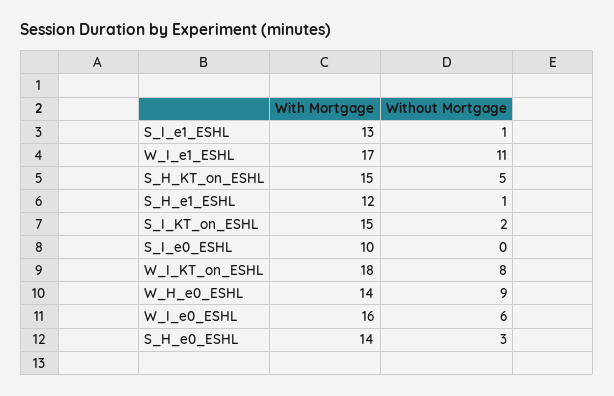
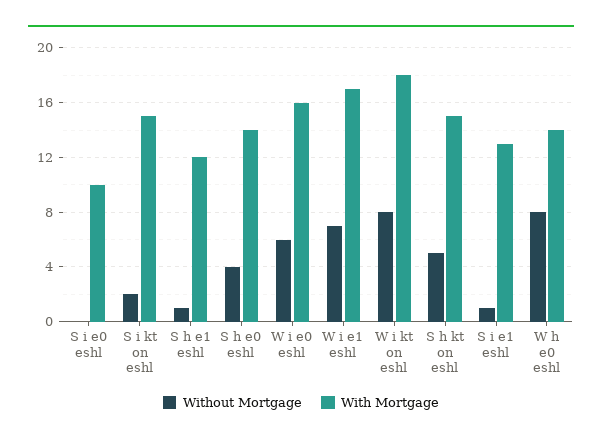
  {
    "With Mortgage": {
      "S_I_e1_ESHL": 13,
      "W_I_e1_ESHL": 17,
      "S_H_KT_on_ESHL": 15,
      "S_H_e1_ESHL": 12,
      "S_I_KT_on_ESHL": 15,
      "S_I_e0_ESHL": 10,
      "W_I_KT_on_ESHL": 18,
      "W_H_e0_ESHL": 14,
      "W_I_e0_ESHL": 16,
      "S_H_e0_ESHL": 14
    },
    "Without Mortgage": {
      "S_I_e1_ESHL": 1,
-     "W_I_e1_ESHL": 11,
+     "W_I_e1_ESHL": 7,
      "S_H_KT_on_ESHL": 5,
      "S_H_e1_ESHL": 1,
      "S_I_KT_on_ESHL": 2,
      "S_I_e0_ESHL": 0,
      "W_I_KT_on_ESHL": 8,
-     "W_H_e0_ESHL": 9,
+     "W_H_e0_ESHL": 8,
      "W_I_e0_ESHL": 6,
-     "S_H_e0_ESHL": 3
+     "S_H_e0_ESHL": 4
    }
  }

